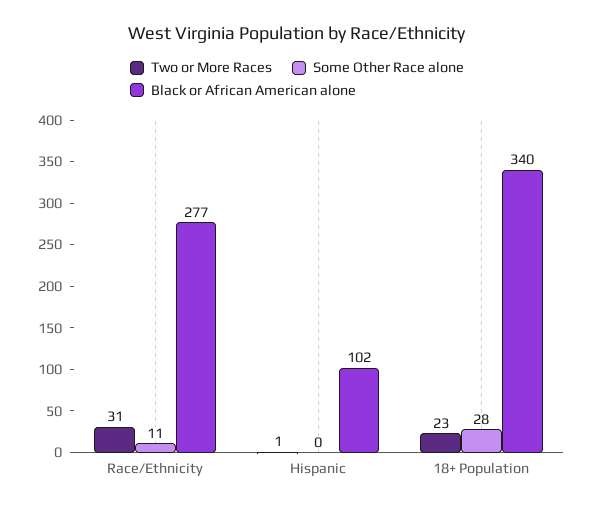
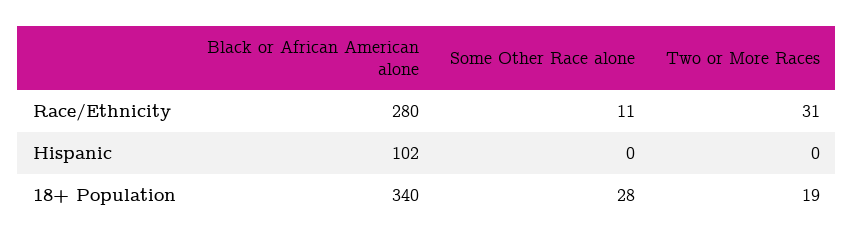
  {
    "Two or More Races": {
      "Race/Ethnicity": 31,
-     "Hispanic": 1,
+     "Hispanic": 0,
-     "18+ Population": 23
+     "18+ Population": 19
    },
    "Some Other Race alone": {
      "Race/Ethnicity": 11,
      "Hispanic": 0,
      "18+ Population": 28
    },
    "Black or African American alone": {
-     "Race/Ethnicity": 277,
+     "Race/Ethnicity": 280,
      "Hispanic": 102,
      "18+ Population": 340
    }
  }

